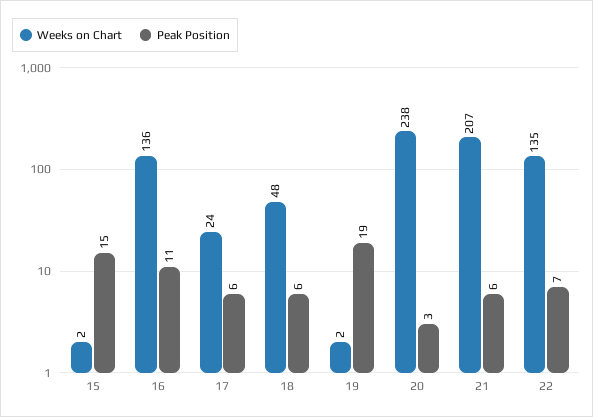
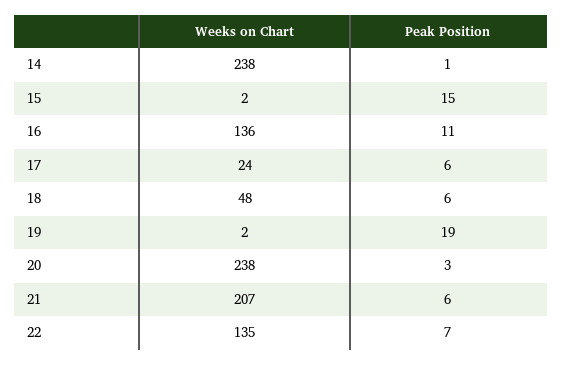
  {
    "Weeks on Chart": {
      "15": 2,
      "16": 136,
      "17": 24,
      "18": 48,
      "19": 2,
      "20": 238,
      "21": 207,
-     "22": 135
+     "22": 135,
+     "14": 238
    },
    "Peak Position": {
      "15": 15,
      "16": 11,
      "17": 6,
      "18": 6,
      "19": 19,
      "20": 3,
      "21": 6,
-     "22": 7
+     "22": 7,
+     "14": 1
    }
  }

